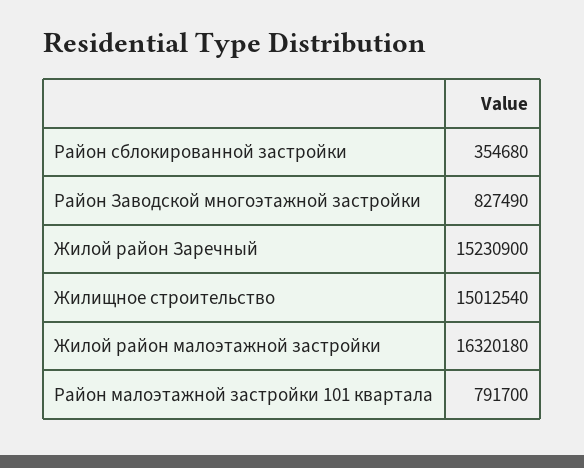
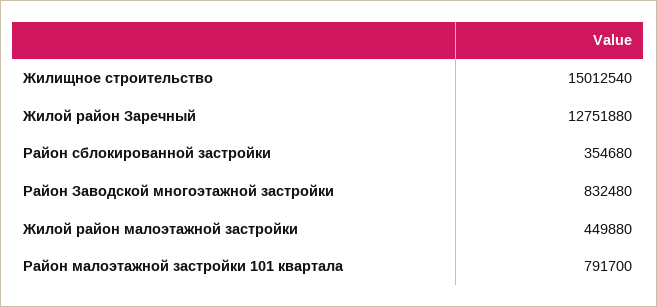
  {
    "Район сблокированной застройки": 354680,
-   "Район Заводской многоэтажной застройки": 827490,
+   "Район Заводской многоэтажной застройки": 832480,
-   "Жилой район Заречный": 15230900,
+   "Жилой район Заречный": 12751880,
    "Жилищное строительство": 15012540,
-   "Жилой район малоэтажной застройки": 16320180,
+   "Жилой район малоэтажной застройки": 449880,
    "Район малоэтажной застройки 101 квартала": 791700
  }

